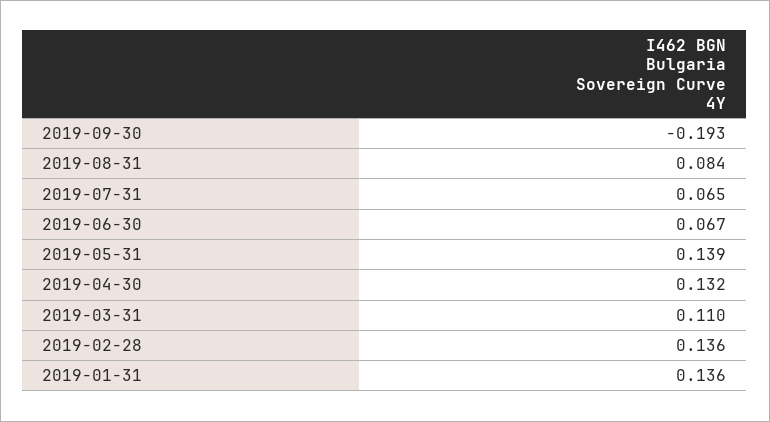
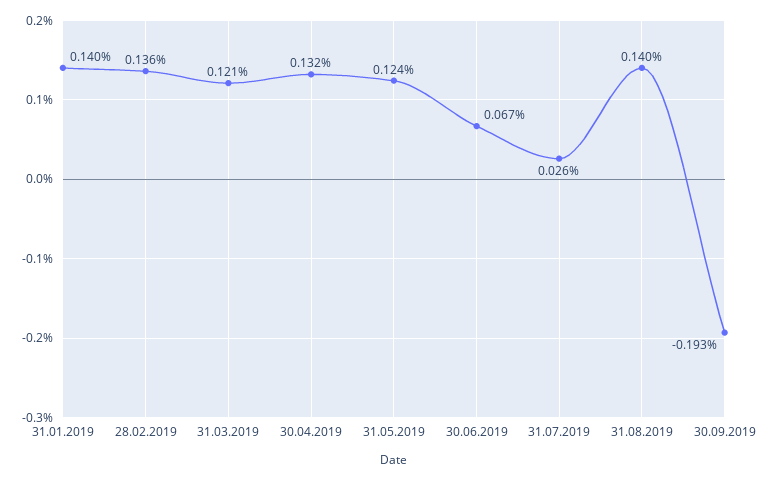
  {
    "2019-09-30": -0.193,
-   "2019-08-31": 0.084,
+   "2019-08-31": 0.14,
-   "2019-07-31": 0.065,
+   "2019-07-31": 0.026,
    "2019-06-30": 0.067,
-   "2019-05-31": 0.139,
+   "2019-05-31": 0.124,
    "2019-04-30": 0.132,
-   "2019-03-31": 0.11,
+   "2019-03-31": 0.121,
    "2019-02-28": 0.136,
-   "2019-01-31": 0.136
+   "2019-01-31": 0.14
  }

